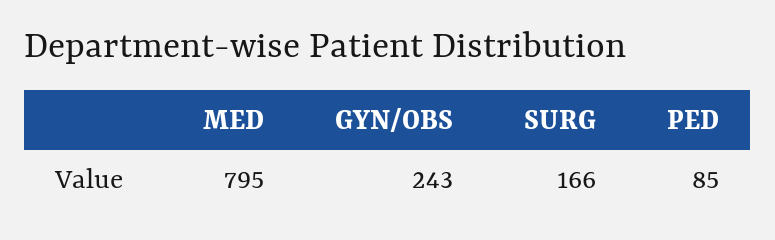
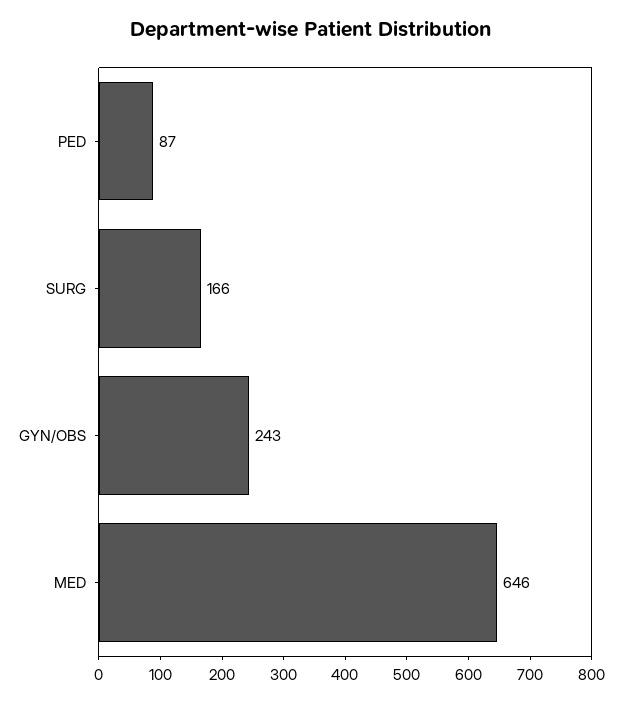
  {
-   "MED": 795,
+   "MED": 646,
    "GYN/OBS": 243,
    "SURG": 166,
-   "PED": 85
+   "PED": 87
  }

